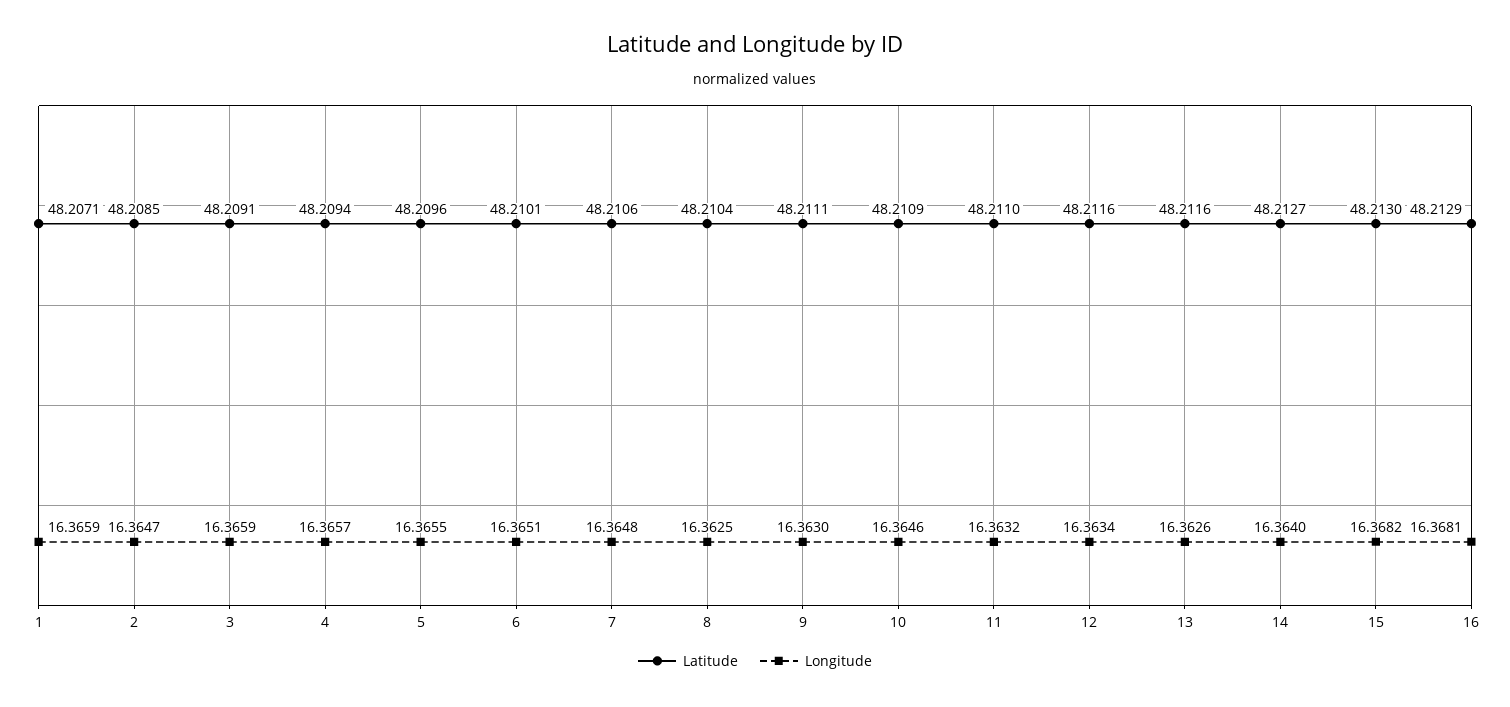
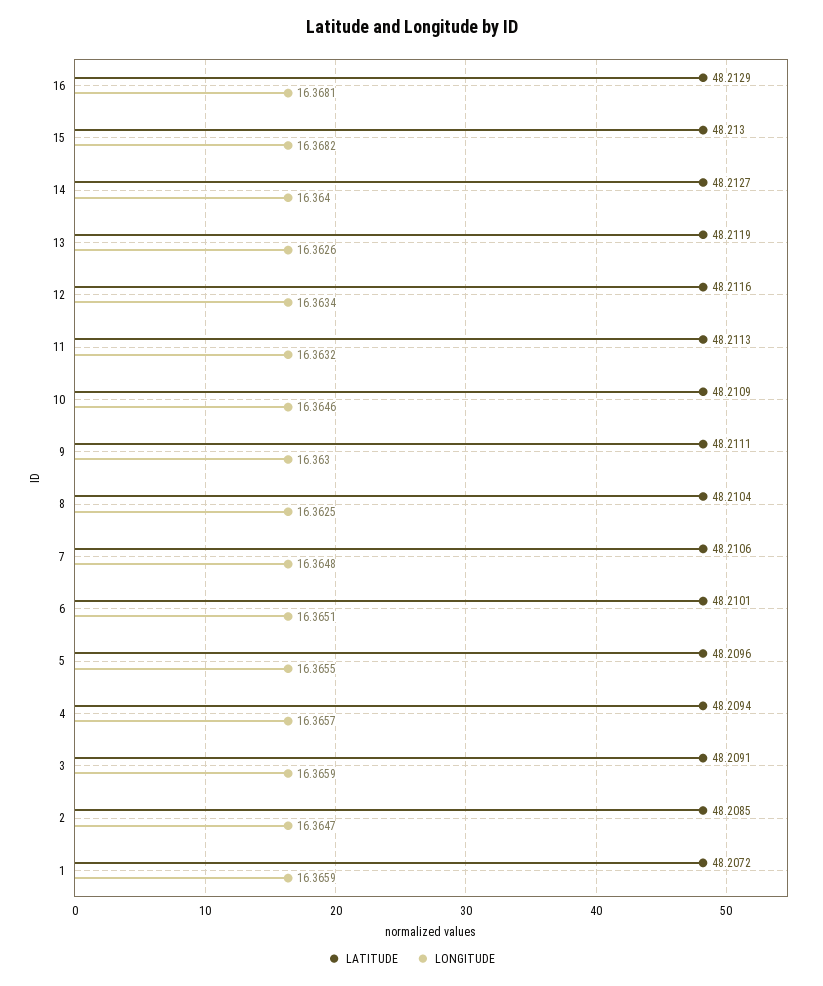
  {
    "Latitude": {
-     "1": 48.2071,
+     "1": 48.2072,
      "2": 48.2085,
      "3": 48.2091,
      "4": 48.2094,
      "5": 48.2096,
      "6": 48.2101,
      "7": 48.2106,
      "8": 48.2104,
      "9": 48.2111,
      "10": 48.2109,
-     "11": 48.211,
+     "11": 48.2113,
      "12": 48.2116,
-     "13": 48.2116,
+     "13": 48.2119,
      "14": 48.2127,
      "15": 48.213,
      "16": 48.2129
    },
    "Longitude": {
      "1": 16.3659,
      "2": 16.3647,
      "3": 16.3659,
      "4": 16.3657,
      "5": 16.3655,
      "6": 16.3651,
      "7": 16.3648,
      "8": 16.3625,
      "9": 16.363,
      "10": 16.3646,
      "11": 16.3632,
      "12": 16.3634,
      "13": 16.3626,
      "14": 16.364,
      "15": 16.3682,
      "16": 16.3681
    }
  }

